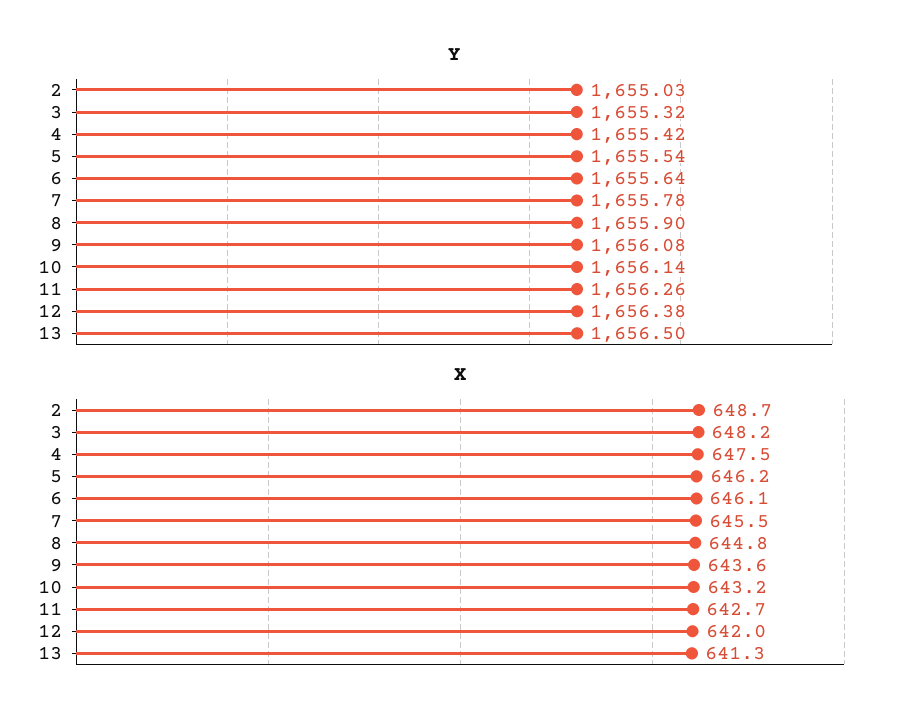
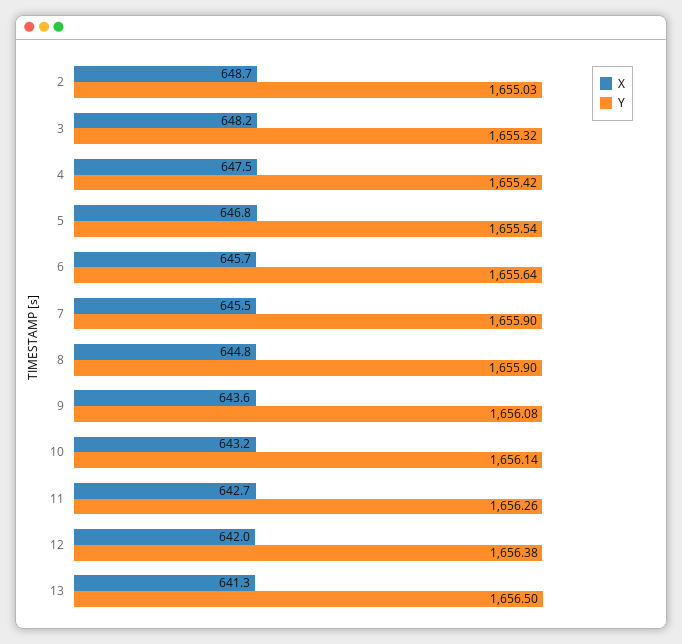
  {
    "Y": {
      "2": 1655.03,
      "3": 1655.32,
      "4": 1655.42,
      "5": 1655.54,
      "6": 1655.64,
-     "7": 1655.78,
+     "7": 1655.9,
      "8": 1655.9,
      "9": 1656.08,
      "10": 1656.14,
      "11": 1656.26,
      "12": 1656.38,
      "13": 1656.5
    },
    "X": {
      "2": 648.7,
      "3": 648.2,
      "4": 647.5,
-     "5": 646.2,
+     "5": 646.8,
-     "6": 646.1,
+     "6": 645.7,
      "7": 645.5,
      "8": 644.8,
      "9": 643.6,
      "10": 643.2,
      "11": 642.7,
      "12": 642,
      "13": 641.3
    }
  }

